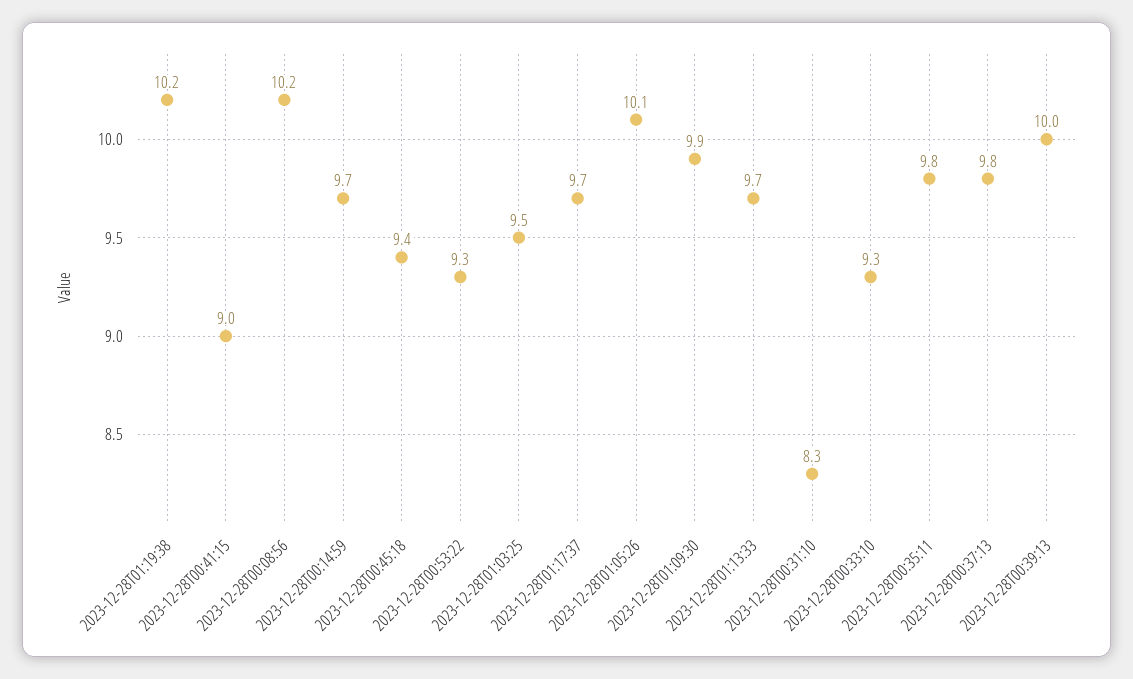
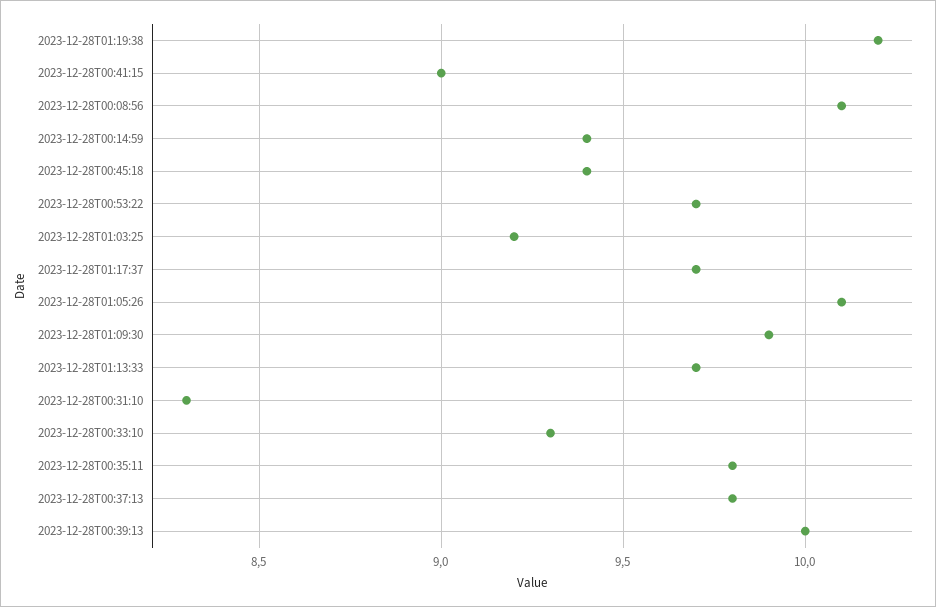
  {
    "2023-12-28T01:19:38": 10.2,
    "2023-12-28T00:41:15": 9,
-   "2023-12-28T00:08:56": 10.2,
+   "2023-12-28T00:08:56": 10.1,
-   "2023-12-28T00:14:59": 9.7,
+   "2023-12-28T00:14:59": 9.4,
    "2023-12-28T00:45:18": 9.4,
-   "2023-12-28T00:53:22": 9.3,
+   "2023-12-28T00:53:22": 9.7,
-   "2023-12-28T01:03:25": 9.5,
+   "2023-12-28T01:03:25": 9.2,
    "2023-12-28T01:17:37": 9.7,
    "2023-12-28T01:05:26": 10.1,
    "2023-12-28T01:09:30": 9.9,
    "2023-12-28T01:13:33": 9.7,
    "2023-12-28T00:31:10": 8.3,
    "2023-12-28T00:33:10": 9.3,
    "2023-12-28T00:35:11": 9.8,
    "2023-12-28T00:37:13": 9.8,
    "2023-12-28T00:39:13": 10
  }

